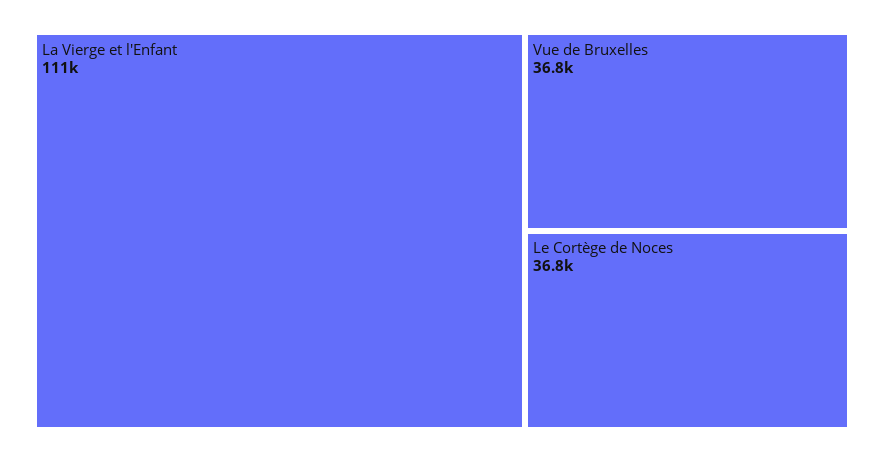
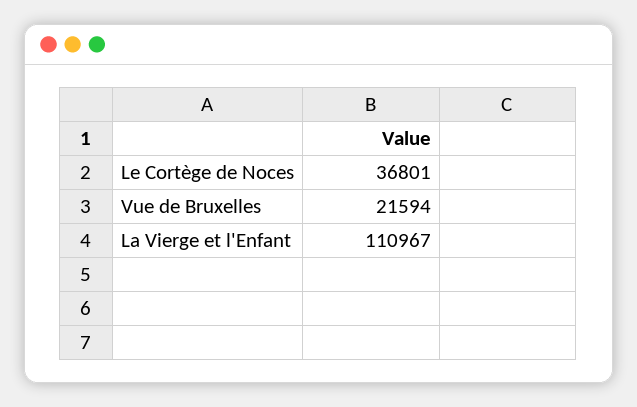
  {
    "La Vierge et l'Enfant": 110967,
-   "Vue de Bruxelles": 36800,
+   "Vue de Bruxelles": 21594,
    "Le Cortège de Noces": 36801
  }

